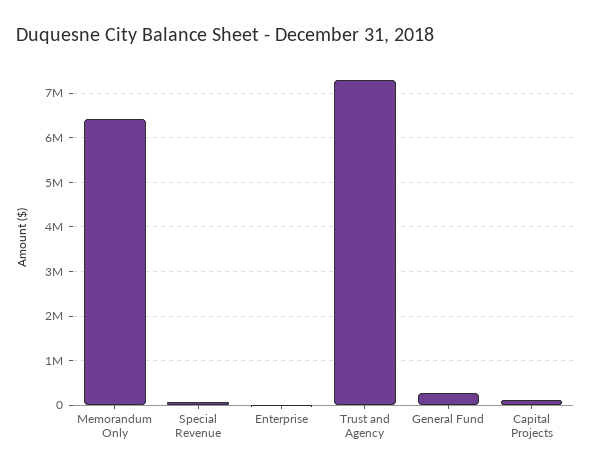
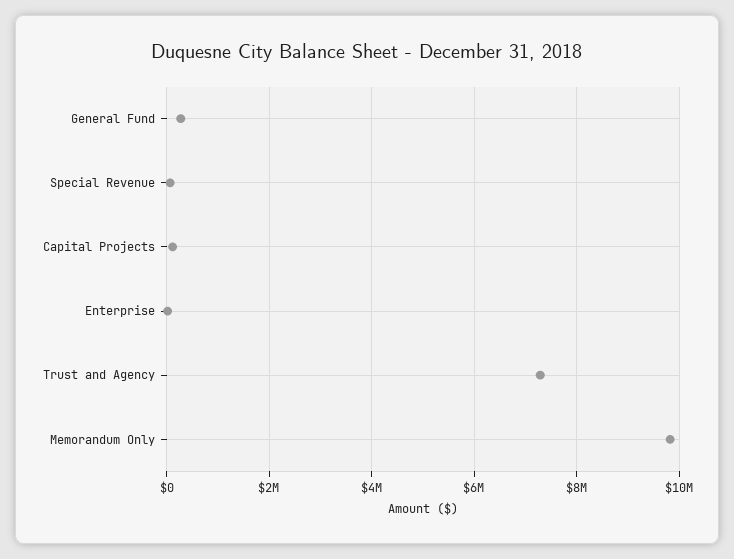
  {
-   "Memorandum Only": 6400000,
+   "Memorandum Only": 9800000,
    "Special Revenue": 0,
    "Enterprise": 0,
    "Trust and Agency": 7200000,
    "General Fund": 200000,
    "Capital Projects": 200000
  }

